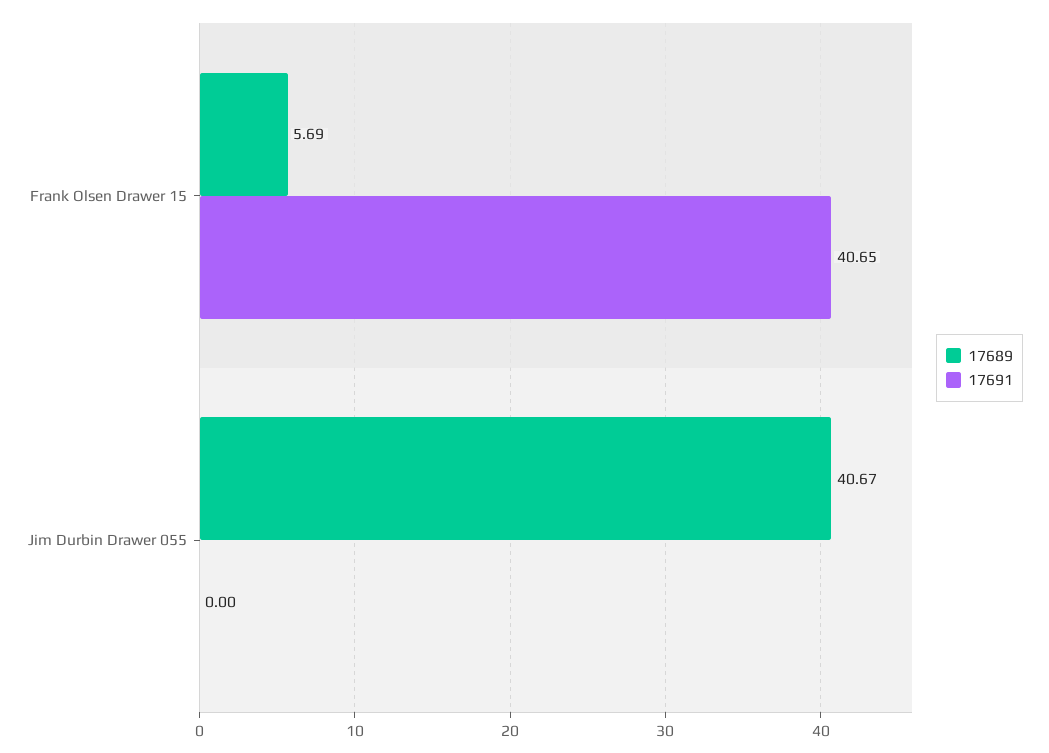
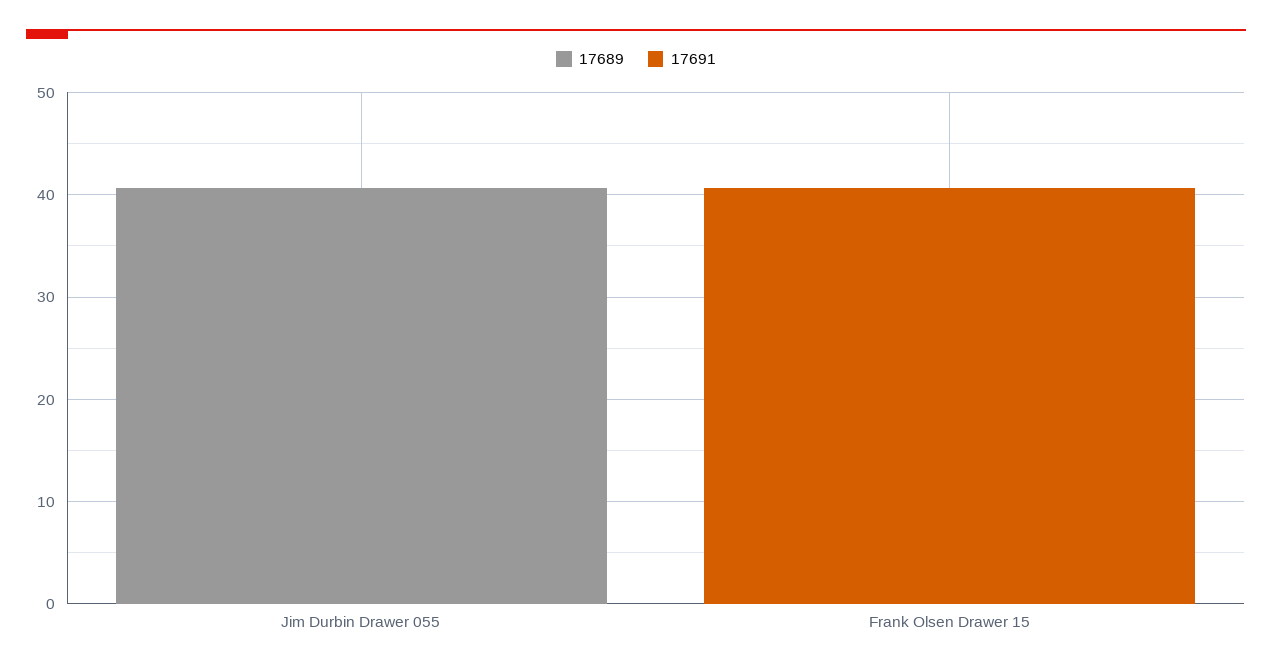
  {
    "17689": {
-     "Frank Olsen Drawer 15": 5.69,
+     "Frank Olsen Drawer 15": 0,
      "Jim Durbin Drawer 055": 40.67
    },
    "17691": {
      "Frank Olsen Drawer 15": 40.65,
      "Jim Durbin Drawer 055": 0
    }
  }

